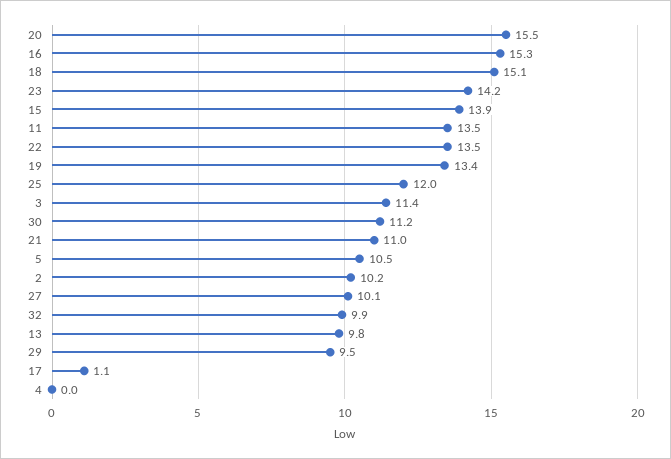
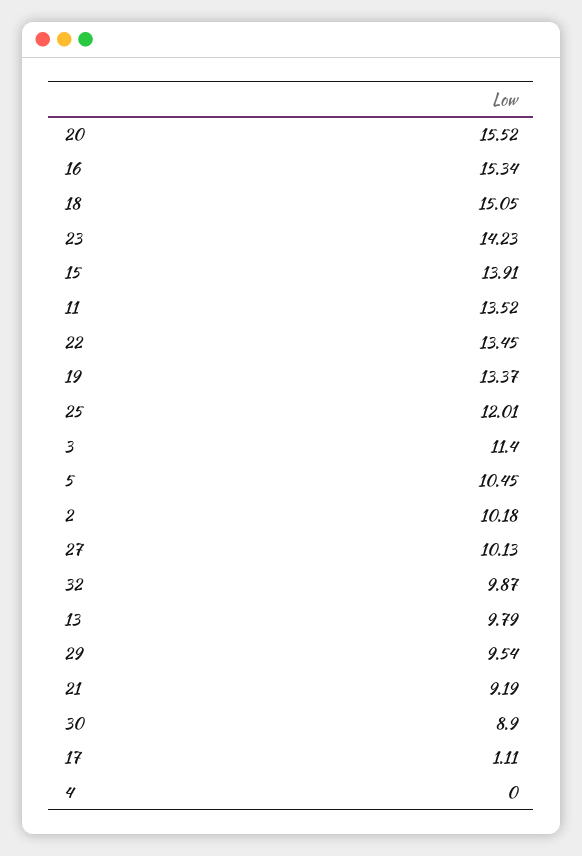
  {
    "20": 15.52,
    "16": 15.34,
    "18": 15.05,
    "23": 14.23,
    "15": 13.91,
    "11": 13.52,
    "22": 13.45,
    "19": 13.37,
    "25": 12.01,
    "3": 11.4,
-   "30": 11.2,
+   "30": 8.9,
-   "21": 11,
+   "21": 9.19,
    "5": 10.45,
    "2": 10.18,
    "27": 10.13,
    "32": 9.87,
    "13": 9.79,
    "29": 9.54,
    "17": 1.11,
    "4": 0
  }

